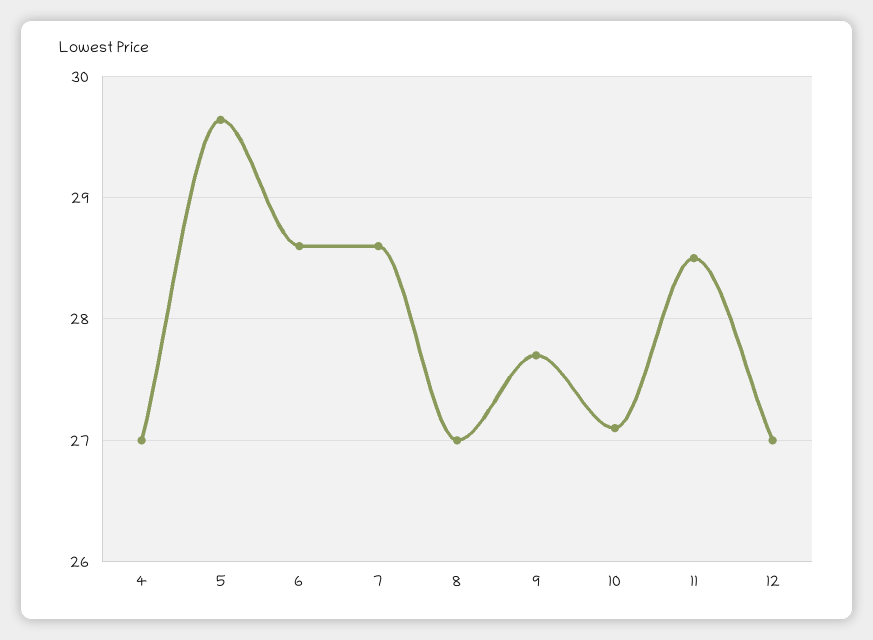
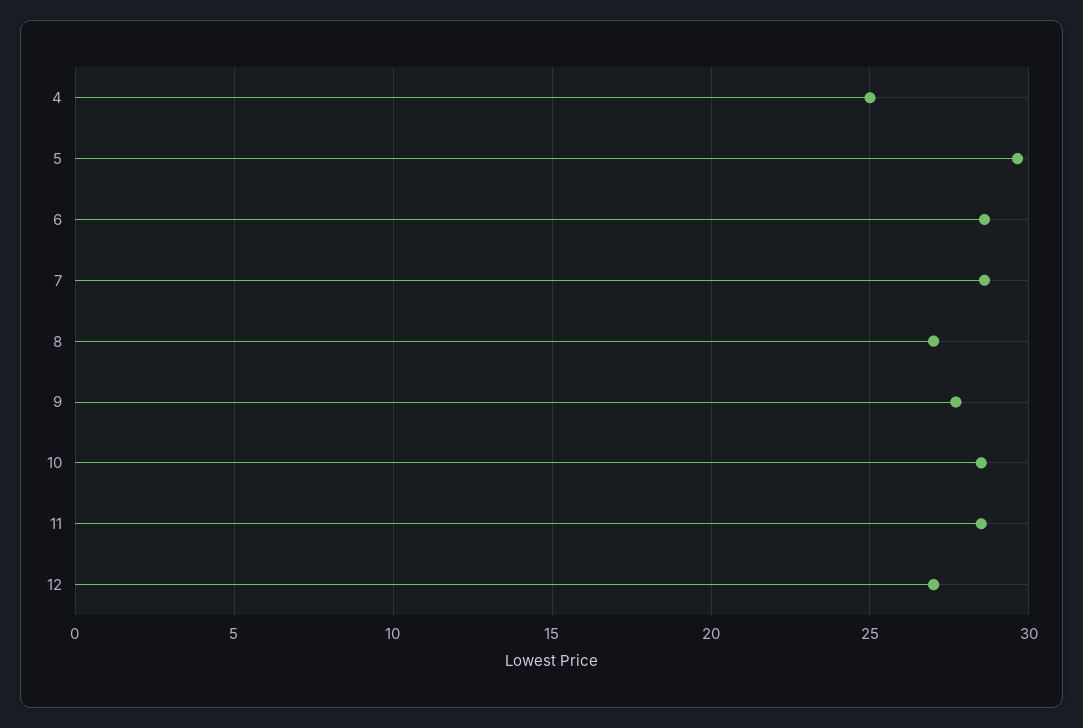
  {
-   "4": 27,
+   "4": 25,
    "5": 29.6,
    "6": 28.6,
    "7": 28.6,
    "8": 27,
    "9": 27.7,
-   "10": 27.1,
+   "10": 28.5,
    "11": 28.5,
    "12": 27
  }

